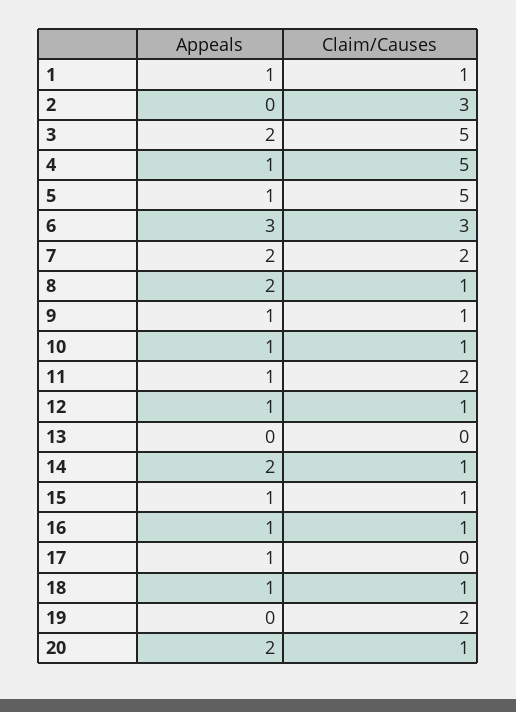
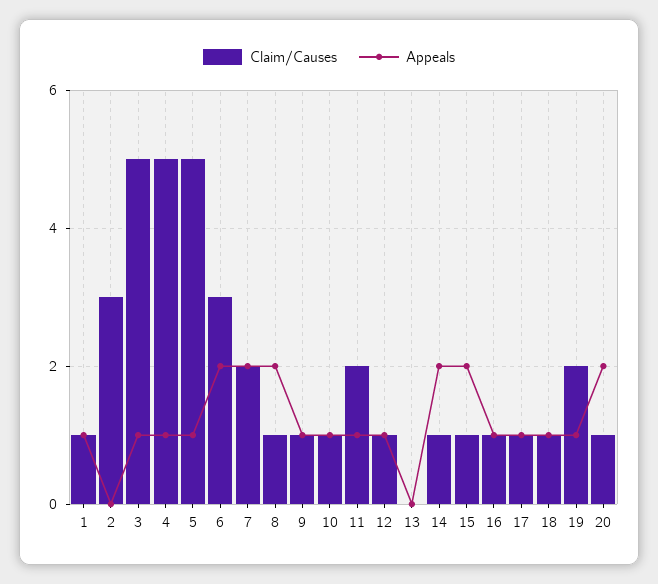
  {
    "Appeals": {
      "1": 1,
      "2": 0,
-     "3": 2,
+     "3": 1,
      "4": 1,
      "5": 1,
-     "6": 3,
+     "6": 2,
      "7": 2,
      "8": 2,
      "9": 1,
      "10": 1,
      "11": 1,
      "12": 1,
      "13": 0,
      "14": 2,
-     "15": 1,
+     "15": 2,
      "16": 1,
      "17": 1,
      "18": 1,
-     "19": 0,
+     "19": 1,
      "20": 2
    },
    "Claim/Causes": {
      "1": 1,
      "2": 3,
      "3": 5,
      "4": 5,
      "5": 5,
      "6": 3,
      "7": 2,
      "8": 1,
      "9": 1,
      "10": 1,
      "11": 2,
      "12": 1,
      "13": 0,
      "14": 1,
      "15": 1,
      "16": 1,
-     "17": 0,
+     "17": 1,
      "18": 1,
      "19": 2,
      "20": 1
    }
  }

